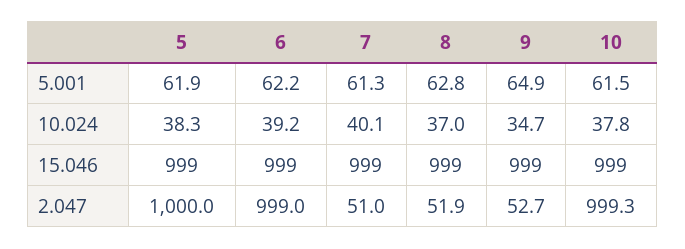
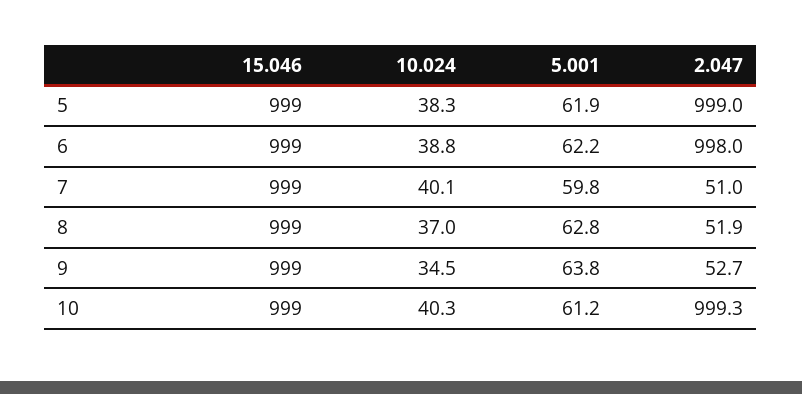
  {
    "5": {
      "5.001": 61.9,
      "10.024": 38.3,
      "15.046": 999,
-     "2.047": 1000
+     "2.047": 999
    },
    "6": {
      "5.001": 62.2,
-     "10.024": 39.2,
+     "10.024": 38.8,
      "15.046": 999,
-     "2.047": 999
+     "2.047": 998
    },
    "7": {
-     "5.001": 61.3,
+     "5.001": 59.8,
      "10.024": 40.1,
      "15.046": 999,
      "2.047": 51
    },
    "8": {
      "5.001": 62.8,
      "10.024": 37,
      "15.046": 999,
      "2.047": 51.9
    },
    "9": {
-     "5.001": 64.9,
+     "5.001": 63.8,
-     "10.024": 34.7,
+     "10.024": 34.5,
      "15.046": 999,
      "2.047": 52.7
    },
    "10": {
-     "5.001": 61.5,
+     "5.001": 61.2,
-     "10.024": 37.8,
+     "10.024": 40.3,
      "15.046": 999,
      "2.047": 999.3
    }
  }

